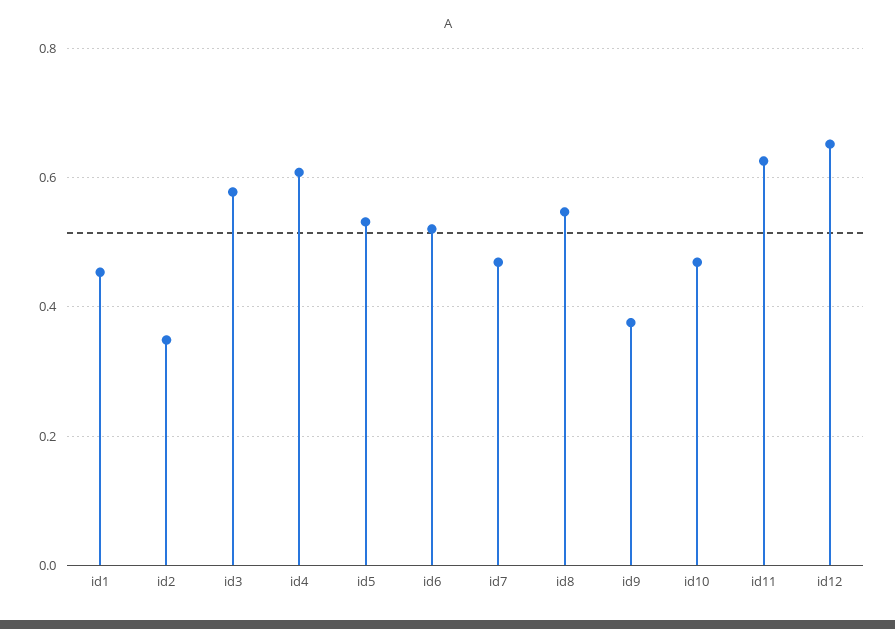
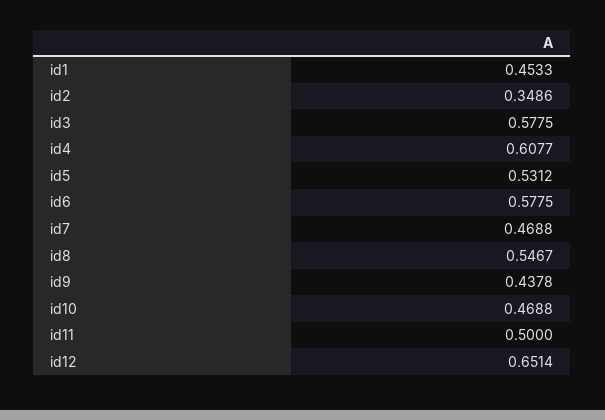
  {
    "id1": 0.4533,
    "id2": 0.3486,
    "id3": 0.5775,
    "id4": 0.6077,
    "id5": 0.5312,
-   "id6": 0.52,
+   "id6": 0.5775,
    "id7": 0.4688,
    "id8": 0.5467,
-   "id9": 0.38,
+   "id9": 0.4378,
    "id10": 0.4688,
-   "id11": 0.62,
+   "id11": 0.5,
    "id12": 0.6514
  }

